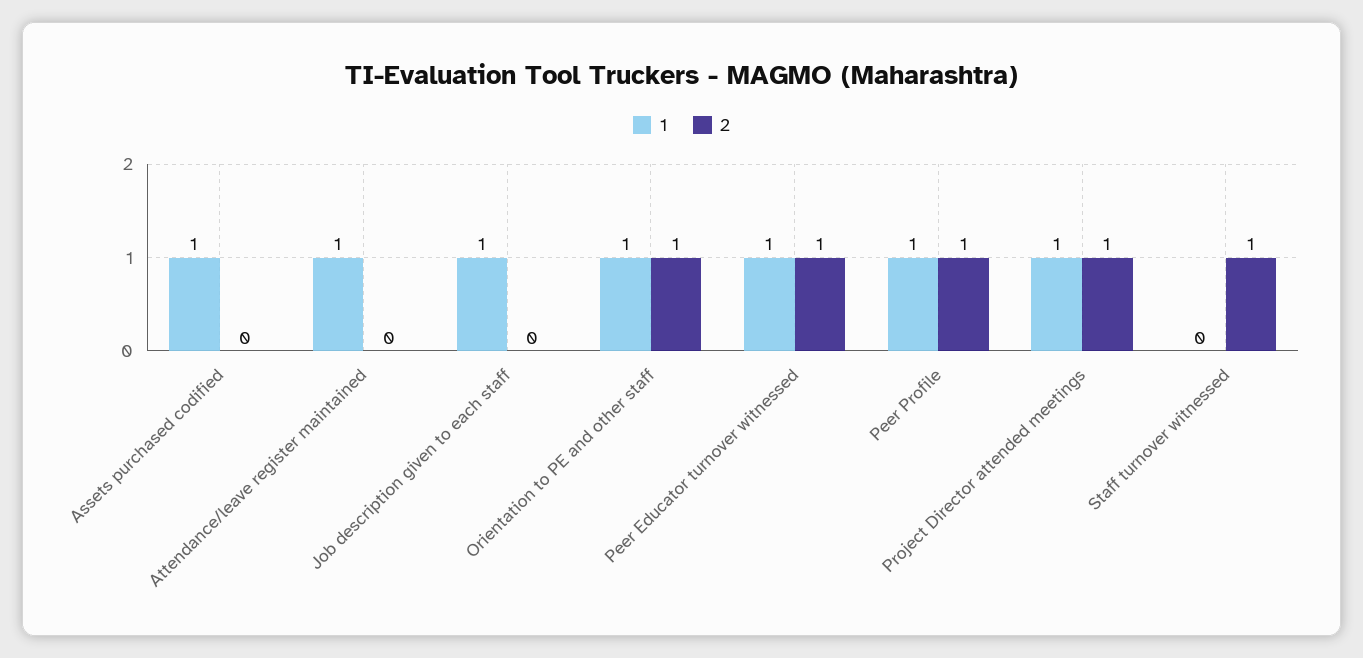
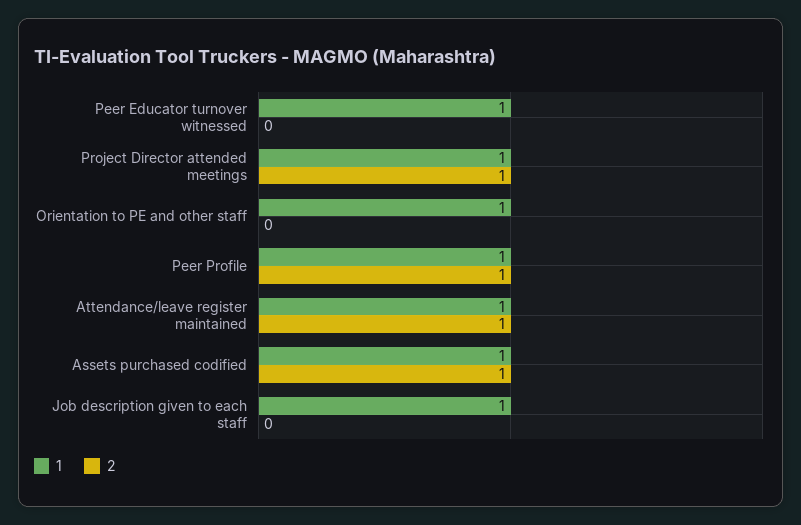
  {
    "1": {
      "Assets purchased codified": 1,
      "Attendance/leave register maintained": 1,
      "Job description given to each staff": 1,
      "Orientation to PE and other staff": 1,
      "Peer Educator turnover witnessed": 1,
      "Peer Profile": 1,
-     "Project Director attended meetings": 1,
+     "Project Director attended meetings": 1
-     "Staff turnover witnessed": 0
    },
    "2": {
-     "Assets purchased codified": 0,
+     "Assets purchased codified": 1,
-     "Attendance/leave register maintained": 0,
+     "Attendance/leave register maintained": 1,
      "Job description given to each staff": 0,
-     "Orientation to PE and other staff": 1,
+     "Orientation to PE and other staff": 0,
-     "Peer Educator turnover witnessed": 1,
+     "Peer Educator turnover witnessed": 0,
      "Peer Profile": 1,
-     "Project Director attended meetings": 1,
+     "Project Director attended meetings": 1
-     "Staff turnover witnessed": 1
    }
  }

